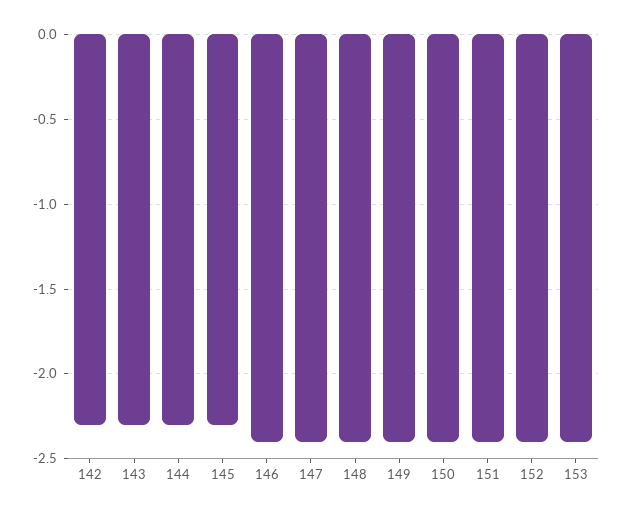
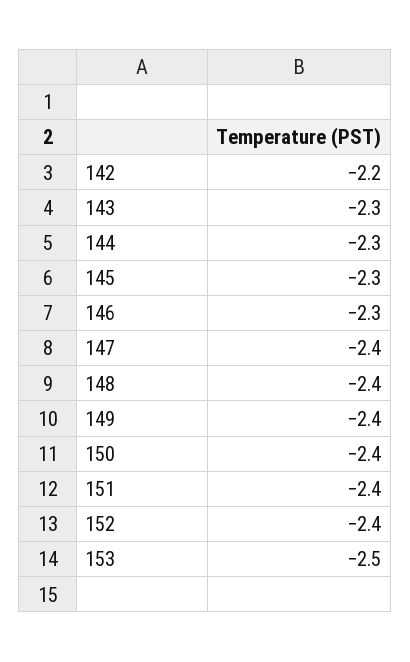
  {
-   "142": -2.3,
+   "142": -2.2,
    "143": -2.3,
    "144": -2.3,
    "145": -2.3,
-   "146": -2.4,
+   "146": -2.3,
    "147": -2.4,
    "148": -2.4,
    "149": -2.4,
    "150": -2.4,
    "151": -2.4,
    "152": -2.4,
-   "153": -2.4
+   "153": -2.5
  }

